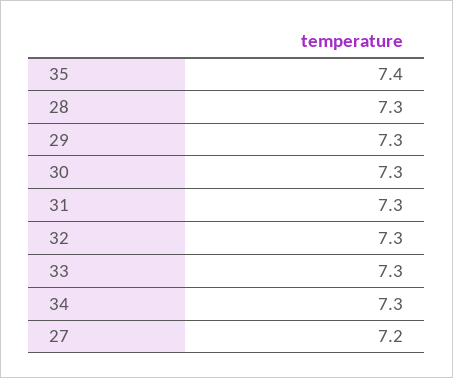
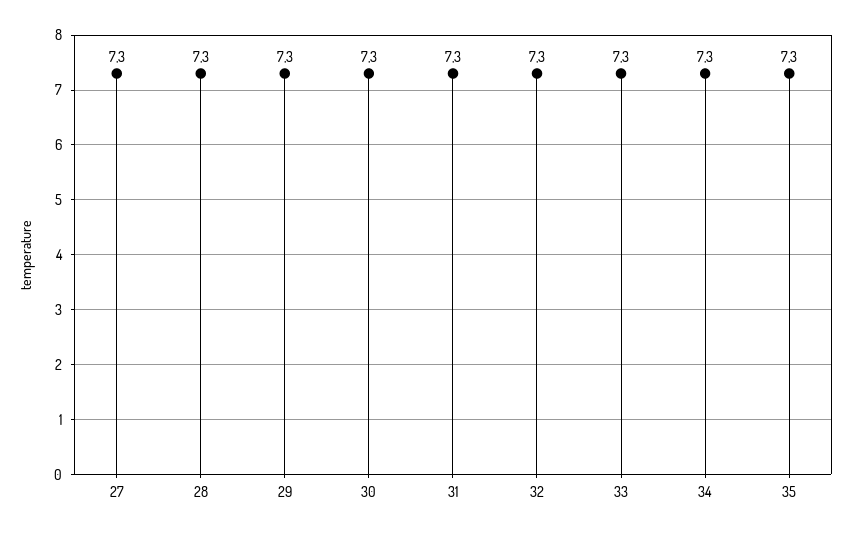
  {
-   "35": 7.4,
+   "35": 7.3,
    "28": 7.3,
    "29": 7.3,
    "30": 7.3,
    "31": 7.3,
    "32": 7.3,
    "33": 7.3,
    "34": 7.3,
-   "27": 7.2
+   "27": 7.3
  }

